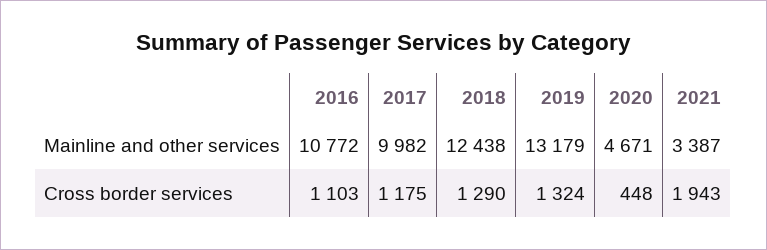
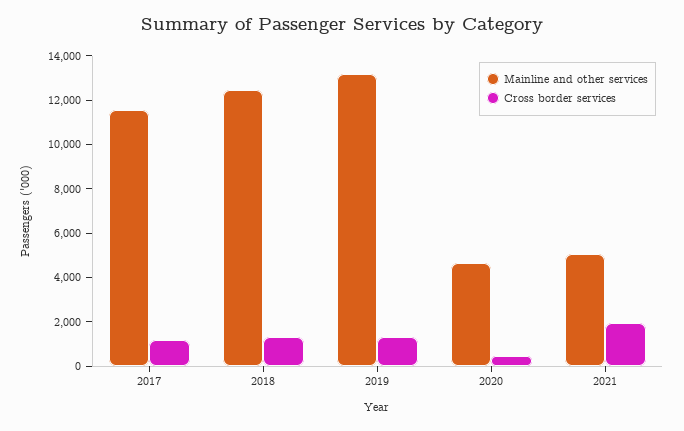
  {
    "Mainline and other services": {
-     "2016": 10772,
-     "2017": 9982,
+     "2017": 11500,
      "2018": 12438,
      "2019": 13179,
      "2020": 4671,
-     "2021": 3387
+     "2021": 5000
    },
    "Cross border services": {
-     "2016": 1103,
      "2017": 1175,
      "2018": 1290,
      "2019": 1324,
      "2020": 448,
      "2021": 1943
    }
  }

